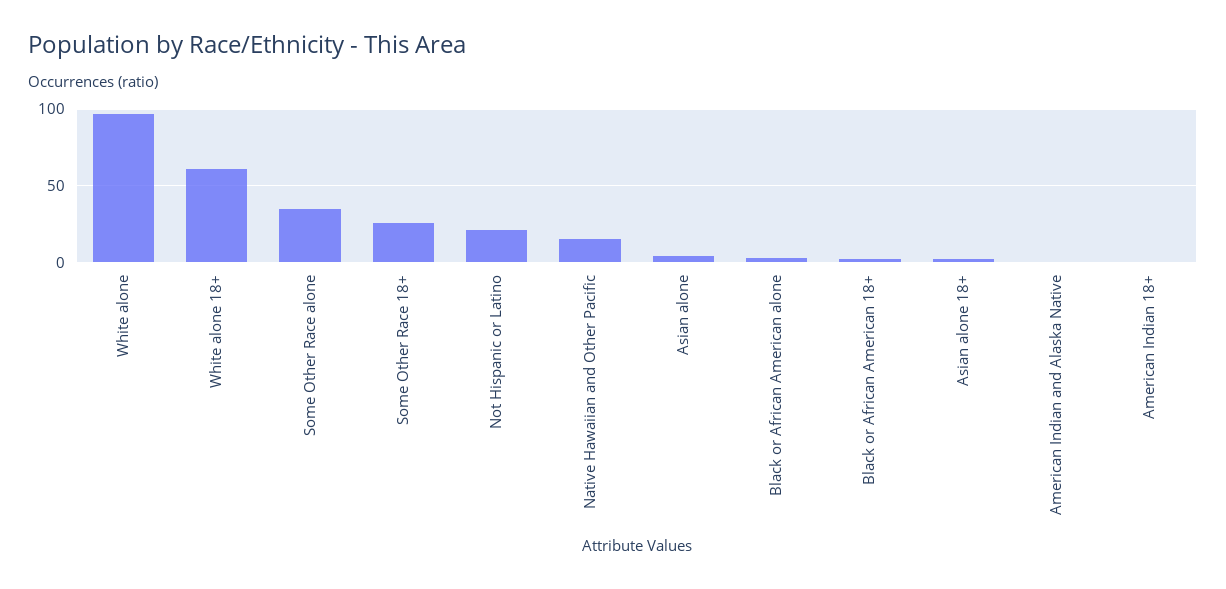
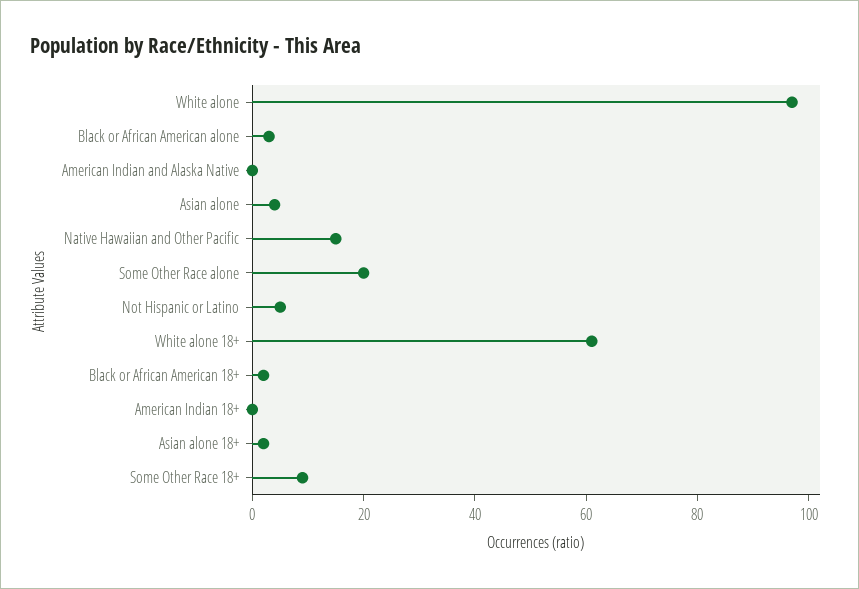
  {
    "White alone": 95,
    "White alone 18+": 60,
-   "Some Other Race alone": 35,
+   "Some Other Race alone": 20,
-   "Some Other Race 18+": 25,
+   "Some Other Race 18+": 10,
-   "Not Hispanic or Latino": 20,
+   "Not Hispanic or Latino": 5,
    "Native Hawaiian and Other Pacific": 15,
    "Asian alone": 5,
    "Black or African American alone": 5,
    "Black or African American 18+": 0,
    "Asian alone 18+": 0,
    "American Indian and Alaska Native": 0,
    "American Indian 18+": 0
  }

